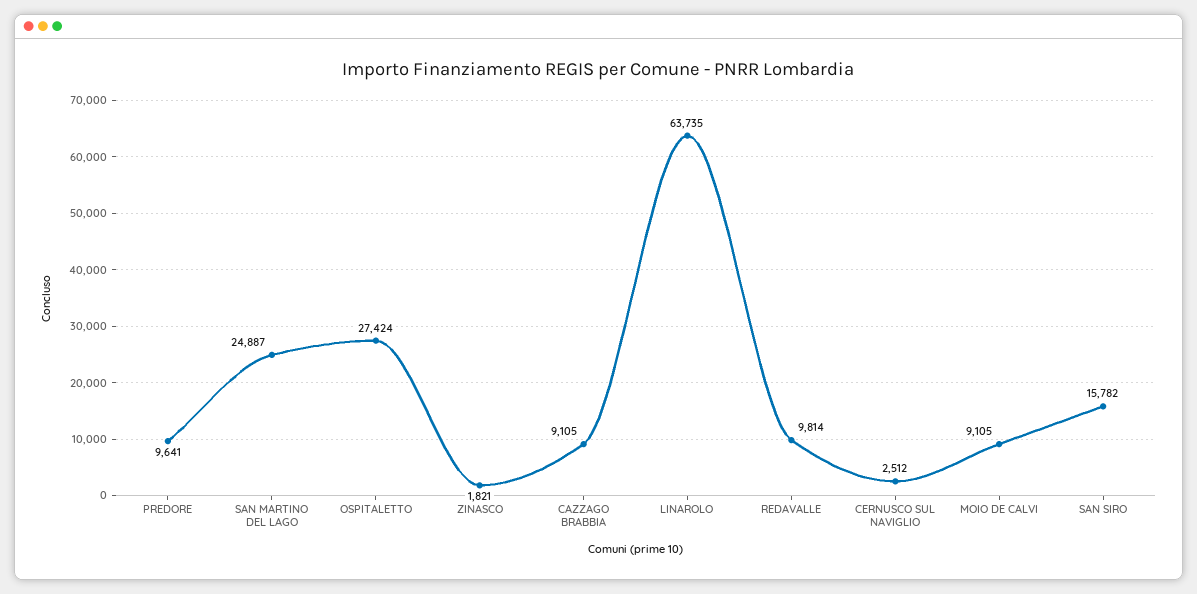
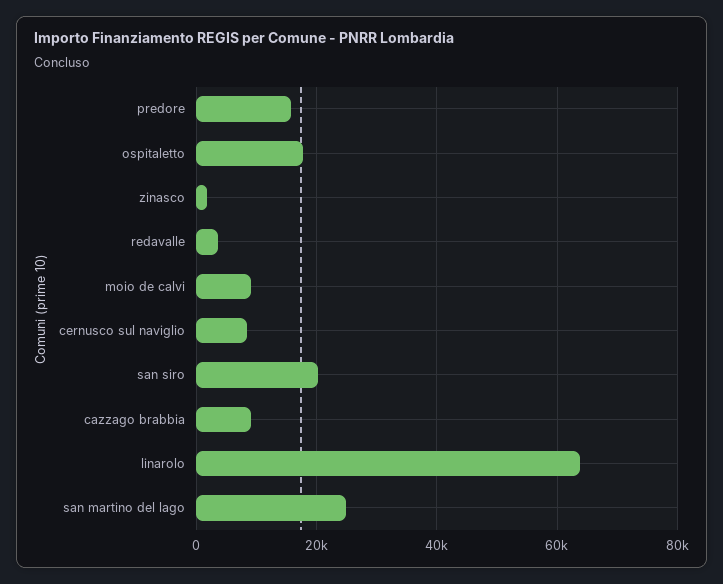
  {
-   "PREDORE": 9641,
+   "PREDORE": 16000,
    "SAN MARTINO DEL LAGO": 24887,
-   "OSPITALETTO": 27424,
+   "OSPITALETTO": 18000,
    "ZINASCO": 1821,
    "CAZZAGO BRABBIA": 9105,
    "LINAROLO": 63735,
-   "REDAVALLE": 9814,
+   "REDAVALLE": 4000,
-   "CERNUSCO SUL NAVIGLIO": 2512,
+   "CERNUSCO SUL NAVIGLIO": 8000,
    "MOIO DE CALVI": 9105,
-   "SAN SIRO": 15782
+   "SAN SIRO": 20000
  }

